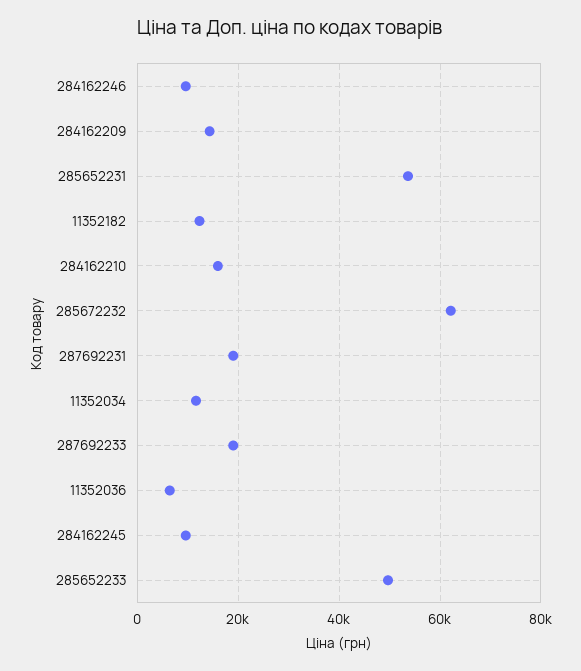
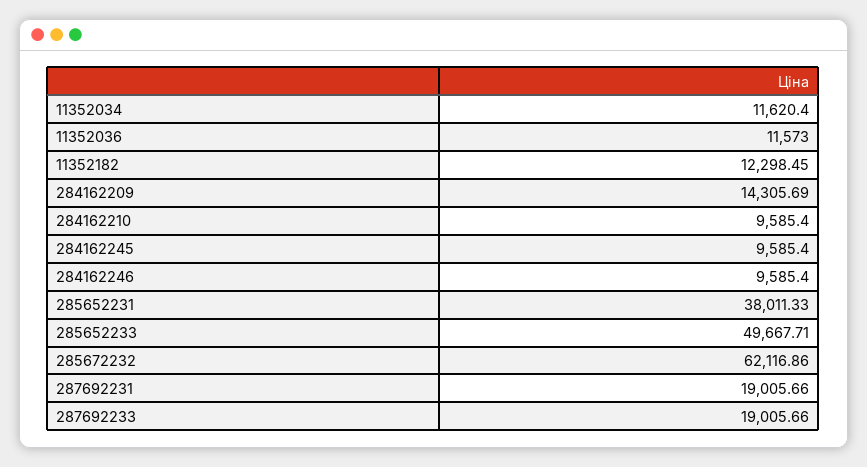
  {
    "284162246": 9585.4,
    "284162209": 14305.69,
-   "285652231": 54000,
+   "285652231": 38011.33,
    "11352182": 12298.45,
-   "284162210": 16000,
+   "284162210": 9585.4,
    "285672232": 62116.86,
    "287692231": 19005.66,
    "11352034": 11620.4,
    "287692233": 19005.66,
-   "11352036": 6000,
+   "11352036": 11573,
    "284162245": 9585.4,
    "285652233": 49667.71
  }

